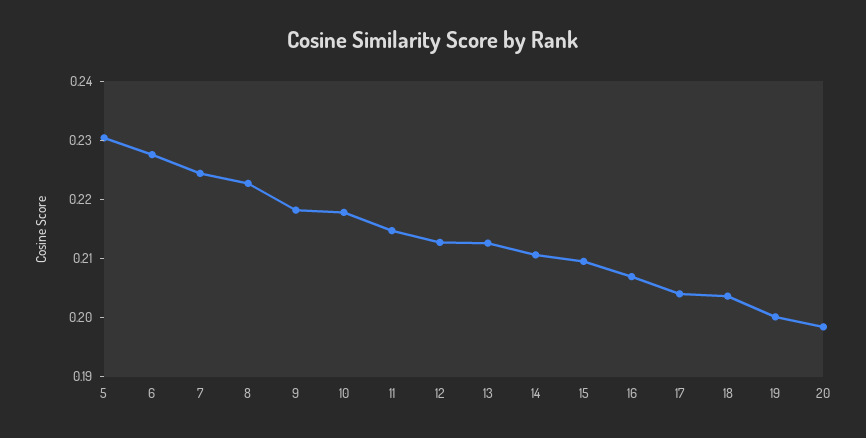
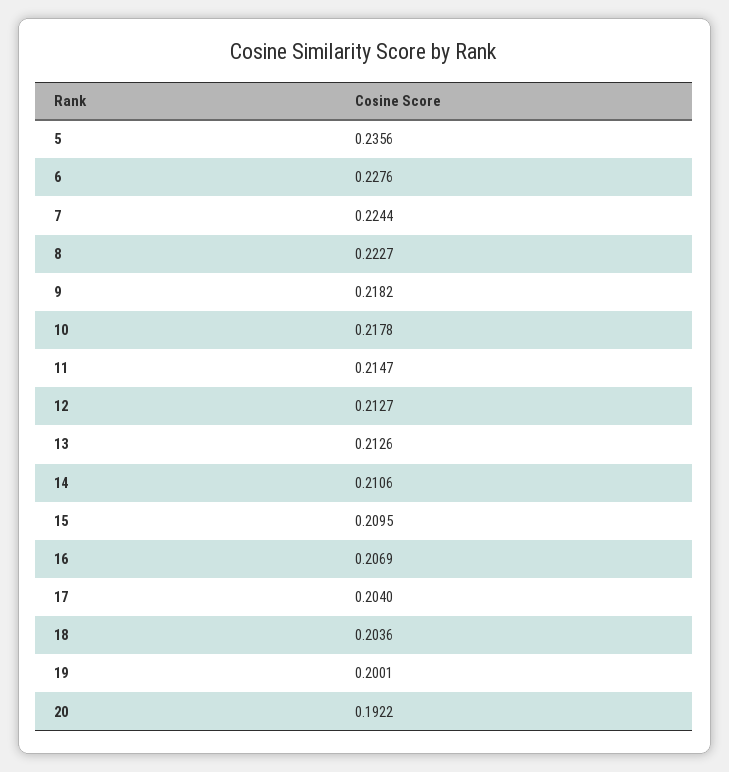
  {
-   "5": 0.23,
+   "5": 0.2356,
    "6": 0.2276,
    "7": 0.2244,
    "8": 0.2227,
    "9": 0.2182,
    "10": 0.2178,
    "11": 0.2147,
    "12": 0.2127,
    "13": 0.2126,
    "14": 0.2106,
    "15": 0.2095,
    "16": 0.2069,
    "17": 0.204,
    "18": 0.2036,
    "19": 0.2001,
-   "20": 0.198
+   "20": 0.1922
  }

